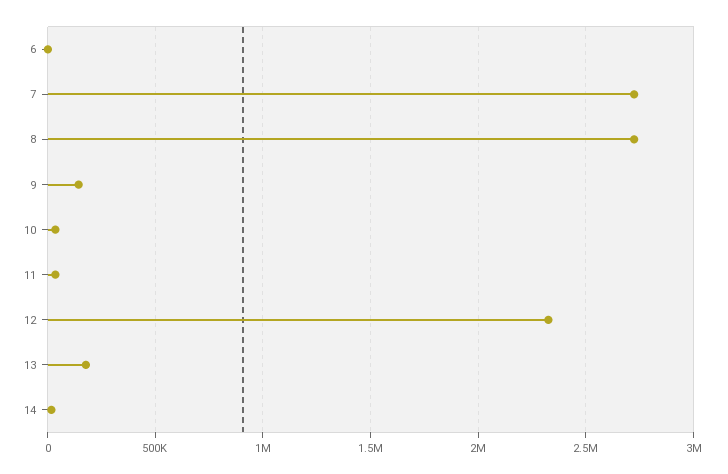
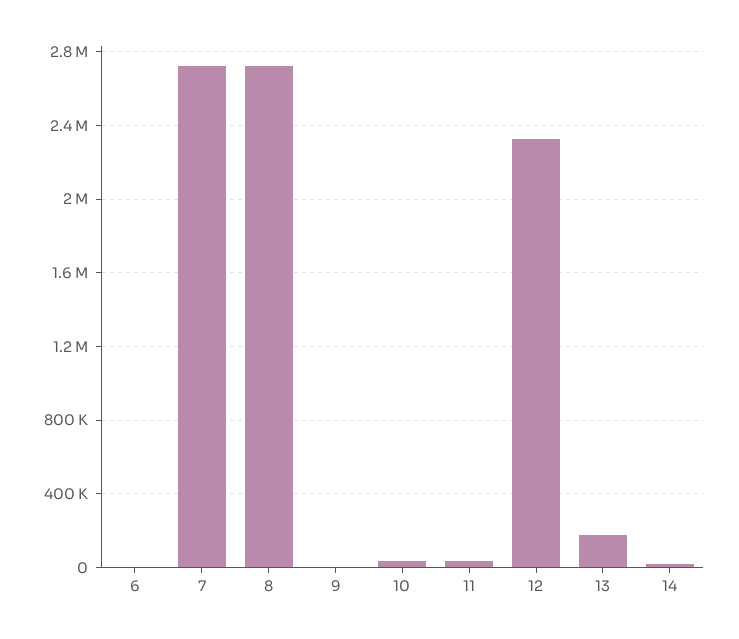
  {
    "6": 0,
    "7": 2700000,
    "8": 2700000,
-   "9": 150000,
+   "9": 0,
    "10": 50000,
    "11": 50000,
    "12": 2350000,
    "13": 200000,
    "14": 0
  }

